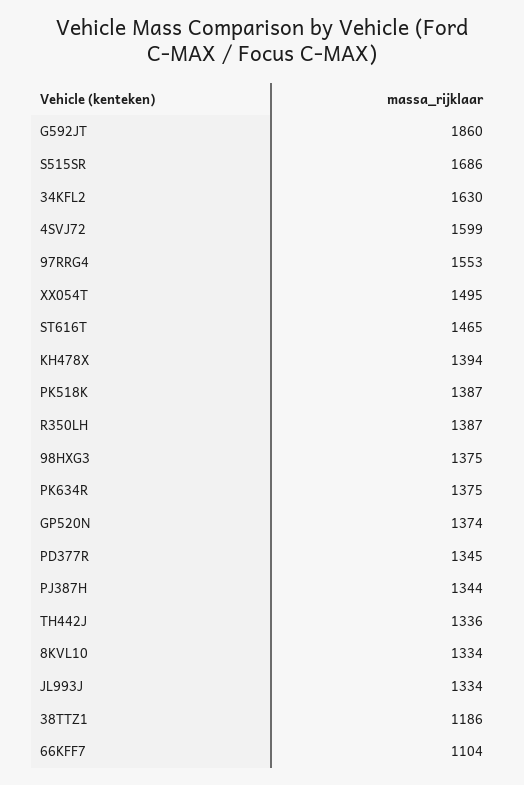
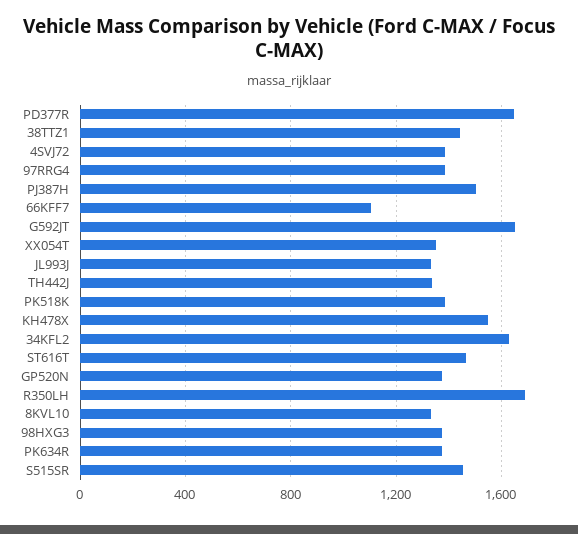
  {
-   "G592JT": 1860,
+   "G592JT": 1650,
-   "S515SR": 1686,
+   "S515SR": 1450,
    "34KFL2": 1630,
-   "4SVJ72": 1599,
+   "4SVJ72": 1400,
-   "97RRG4": 1553,
+   "97RRG4": 1400,
-   "XX054T": 1495,
+   "XX054T": 1350,
    "ST616T": 1465,
-   "KH478X": 1394,
+   "KH478X": 1550,
    "PK518K": 1387,
-   "R350LH": 1387,
+   "R350LH": 1700,
    "98HXG3": 1375,
    "PK634R": 1375,
    "GP520N": 1374,
-   "PD377R": 1345,
+   "PD377R": 1650,
-   "PJ387H": 1344,
+   "PJ387H": 1500,
    "TH442J": 1336,
    "8KVL10": 1334,
    "JL993J": 1334,
-   "38TTZ1": 1186,
+   "38TTZ1": 1450,
    "66KFF7": 1104
  }

